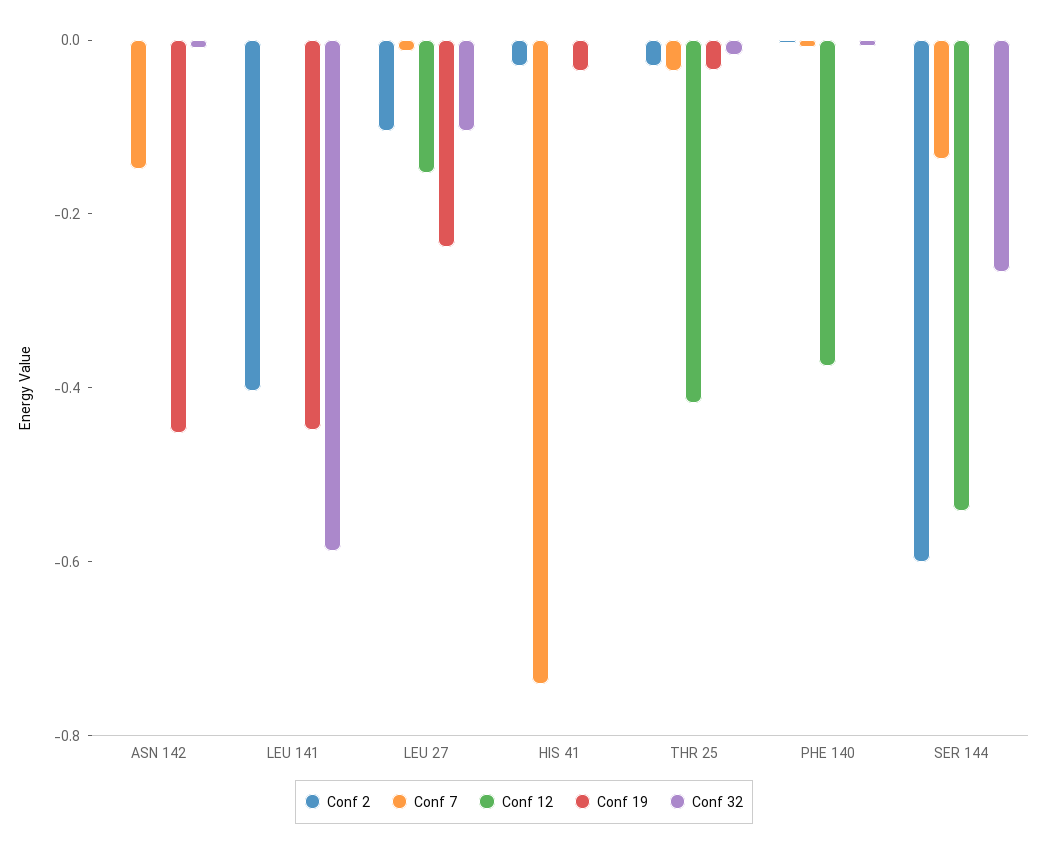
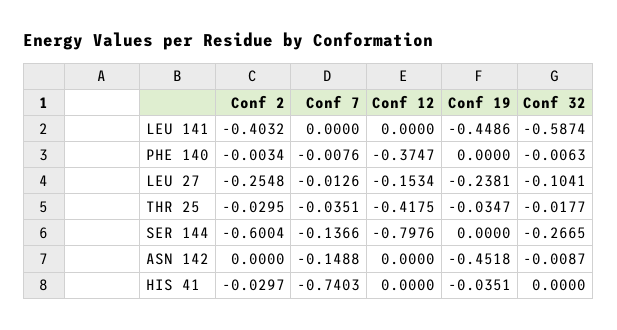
  {
    "Conf 2": {
      "ASN 142": 0,
      "LEU 141": -0.4032,
-     "LEU 27": -0.1,
+     "LEU 27": -0.2548,
      "HIS 41": -0.0297,
      "THR 25": -0.0295,
      "PHE 140": -0.0034,
      "SER 144": -0.6004
    },
    "Conf 7": {
      "ASN 142": -0.1488,
      "LEU 141": 0,
      "LEU 27": -0.0126,
      "HIS 41": -0.7403,
      "THR 25": -0.0351,
      "PHE 140": -0.0076,
      "SER 144": -0.1366
    },
    "Conf 12": {
      "ASN 142": 0,
      "LEU 141": 0,
      "LEU 27": -0.1534,
      "HIS 41": 0,
      "THR 25": -0.4175,
      "PHE 140": -0.3747,
-     "SER 144": -0.55
+     "SER 144": -0.7976
    },
    "Conf 19": {
      "ASN 142": -0.4518,
      "LEU 141": -0.4486,
      "LEU 27": -0.2381,
      "HIS 41": -0.0351,
      "THR 25": -0.0347,
      "PHE 140": 0,
      "SER 144": 0
    },
    "Conf 32": {
      "ASN 142": -0.0087,
      "LEU 141": -0.5874,
      "LEU 27": -0.1041,
      "HIS 41": 0,
      "THR 25": -0.0177,
      "PHE 140": -0.0063,
      "SER 144": -0.2665
    }
  }

